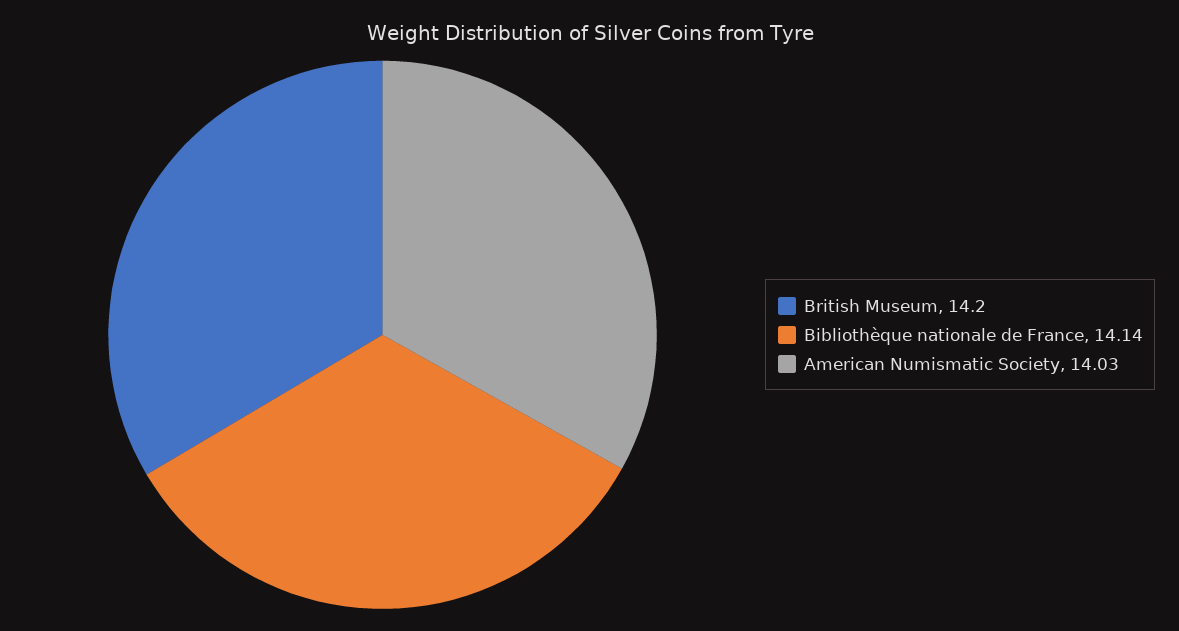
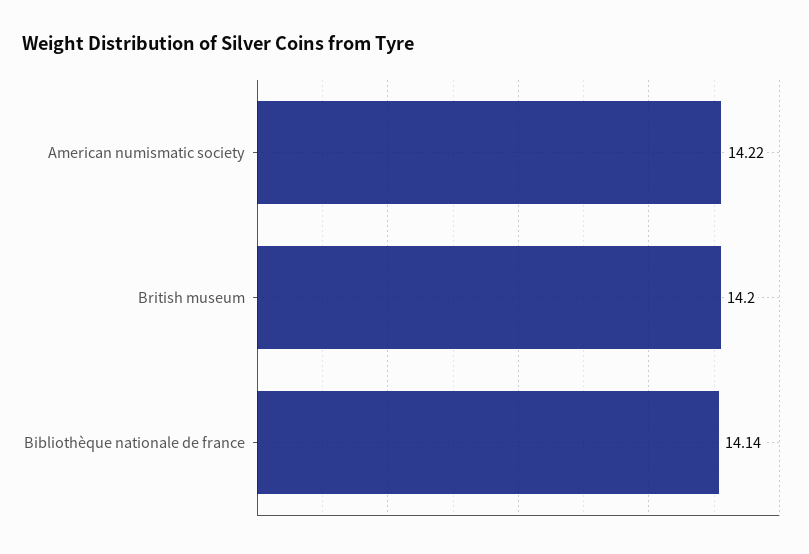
  {
    "British Museum": 14.2,
    "Bibliothèque nationale de France": 14.14,
-   "American Numismatic Society": 14.03
+   "American Numismatic Society": 14.22
  }

